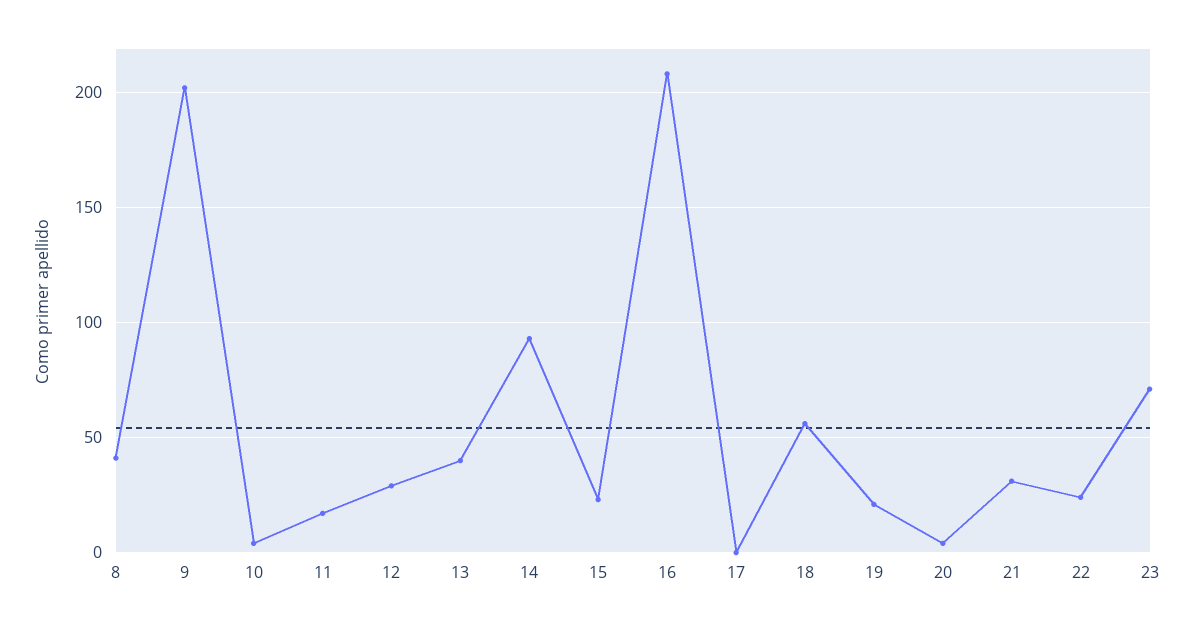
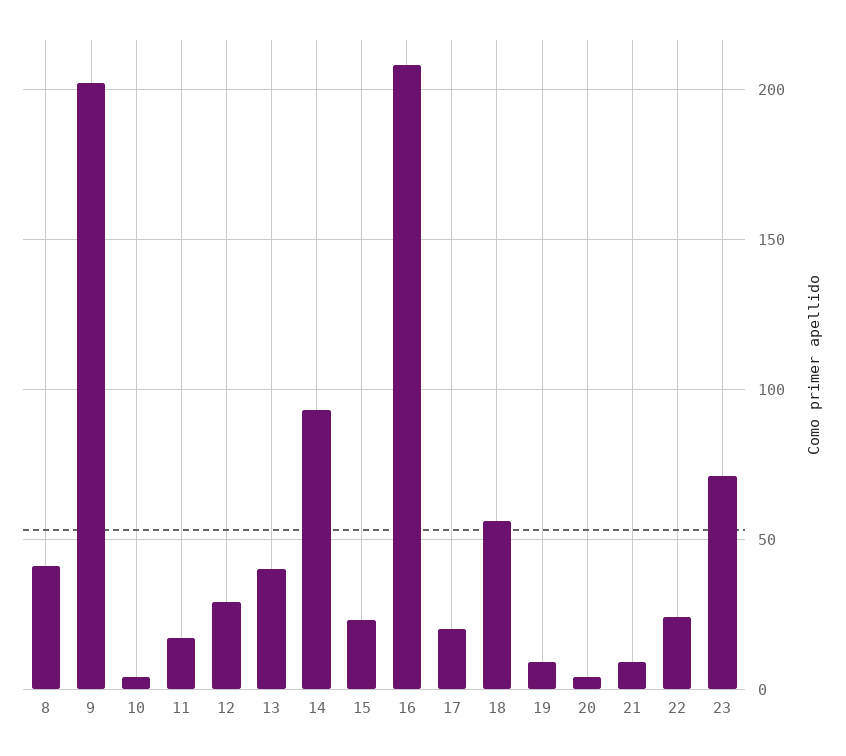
  {
    "8": 40,
    "9": 200,
    "10": 5,
    "11": 15,
    "12": 30,
    "13": 40,
    "14": 95,
    "15": 25,
    "16": 210,
-   "17": 0,
+   "17": 20,
    "18": 55,
-   "19": 20,
+   "19": 10,
    "20": 5,
-   "21": 30,
+   "21": 10,
    "22": 25,
    "23": 70
  }

